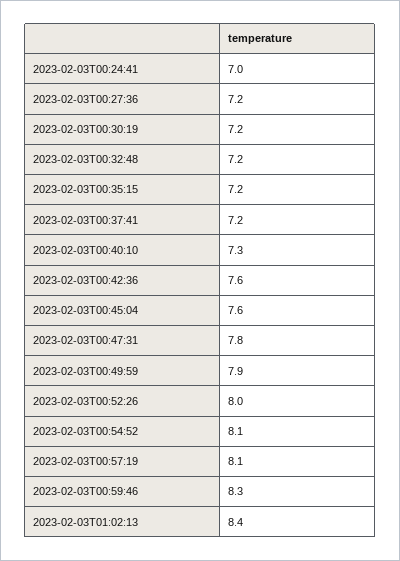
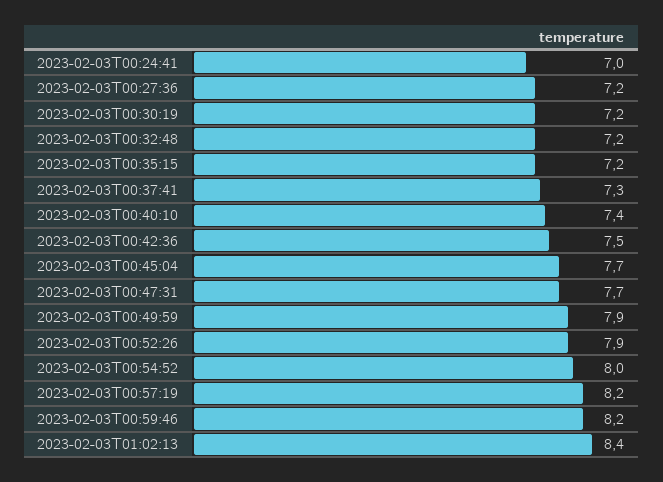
  {
    "2023-02-03T00:24:41": 7,
    "2023-02-03T00:27:36": 7.2,
    "2023-02-03T00:30:19": 7.2,
    "2023-02-03T00:32:48": 7.2,
    "2023-02-03T00:35:15": 7.2,
-   "2023-02-03T00:37:41": 7.2,
+   "2023-02-03T00:37:41": 7.3,
-   "2023-02-03T00:40:10": 7.3,
+   "2023-02-03T00:40:10": 7.4,
-   "2023-02-03T00:42:36": 7.6,
+   "2023-02-03T00:42:36": 7.5,
-   "2023-02-03T00:45:04": 7.6,
+   "2023-02-03T00:45:04": 7.7,
-   "2023-02-03T00:47:31": 7.8,
+   "2023-02-03T00:47:31": 7.7,
    "2023-02-03T00:49:59": 7.9,
-   "2023-02-03T00:52:26": 8,
+   "2023-02-03T00:52:26": 7.9,
-   "2023-02-03T00:54:52": 8.1,
+   "2023-02-03T00:54:52": 8,
-   "2023-02-03T00:57:19": 8.1,
+   "2023-02-03T00:57:19": 8.2,
-   "2023-02-03T00:59:46": 8.3,
+   "2023-02-03T00:59:46": 8.2,
    "2023-02-03T01:02:13": 8.4
  }

